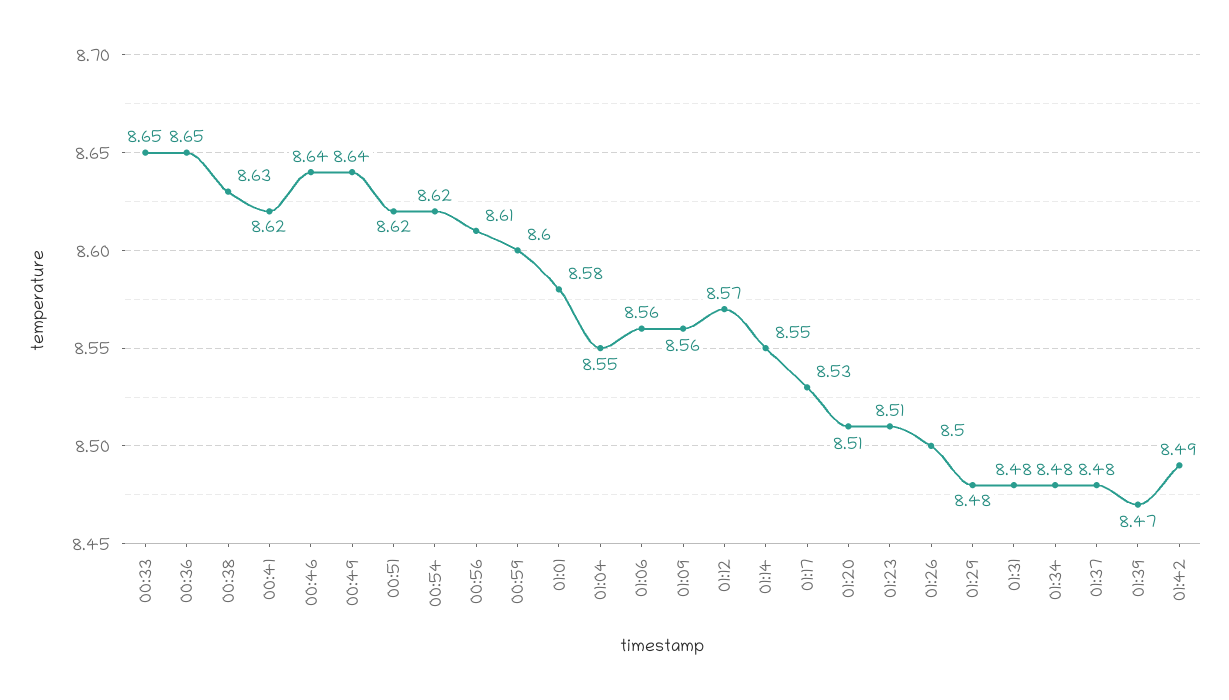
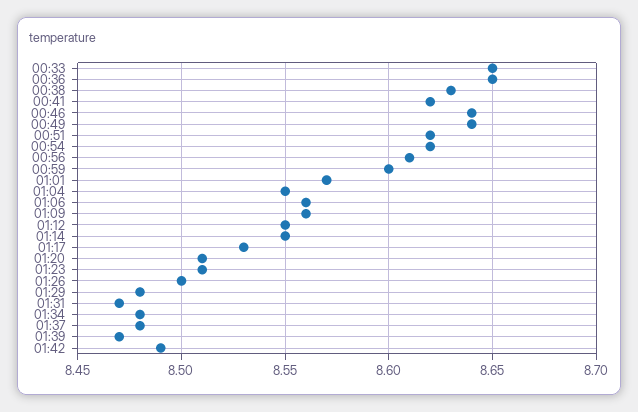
  {
    "00:33": 8.65,
    "00:36": 8.65,
    "00:38": 8.63,
    "00:41": 8.62,
    "00:46": 8.64,
    "00:49": 8.64,
    "00:51": 8.62,
    "00:54": 8.62,
    "00:56": 8.61,
    "00:59": 8.6,
-   "01:01": 8.58,
+   "01:01": 8.57,
    "01:04": 8.55,
    "01:06": 8.56,
    "01:09": 8.56,
-   "01:12": 8.57,
+   "01:12": 8.55,
    "01:14": 8.55,
    "01:17": 8.53,
    "01:20": 8.51,
    "01:23": 8.51,
    "01:26": 8.5,
    "01:29": 8.48,
-   "01:31": 8.48,
+   "01:31": 8.47,
    "01:34": 8.48,
    "01:37": 8.48,
    "01:39": 8.47,
    "01:42": 8.49
  }

